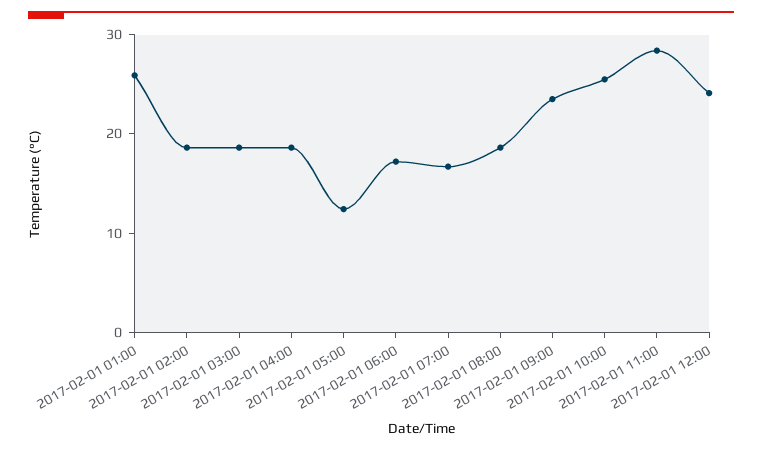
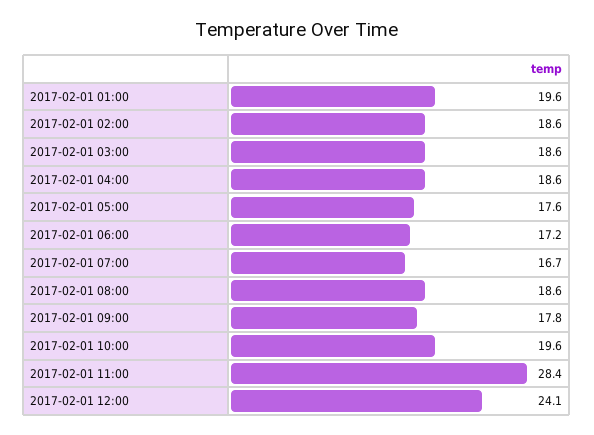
  {
-   "2017-02-01 01:00": 26,
+   "2017-02-01 01:00": 19.6,
    "2017-02-01 02:00": 18.6,
    "2017-02-01 03:00": 18.6,
    "2017-02-01 04:00": 18.6,
-   "2017-02-01 05:00": 12,
+   "2017-02-01 05:00": 17.6,
    "2017-02-01 06:00": 17.2,
    "2017-02-01 07:00": 16.7,
    "2017-02-01 08:00": 18.6,
-   "2017-02-01 09:00": 24,
+   "2017-02-01 09:00": 17.8,
-   "2017-02-01 10:00": 26,
+   "2017-02-01 10:00": 19.6,
    "2017-02-01 11:00": 28.4,
    "2017-02-01 12:00": 24.1
  }

